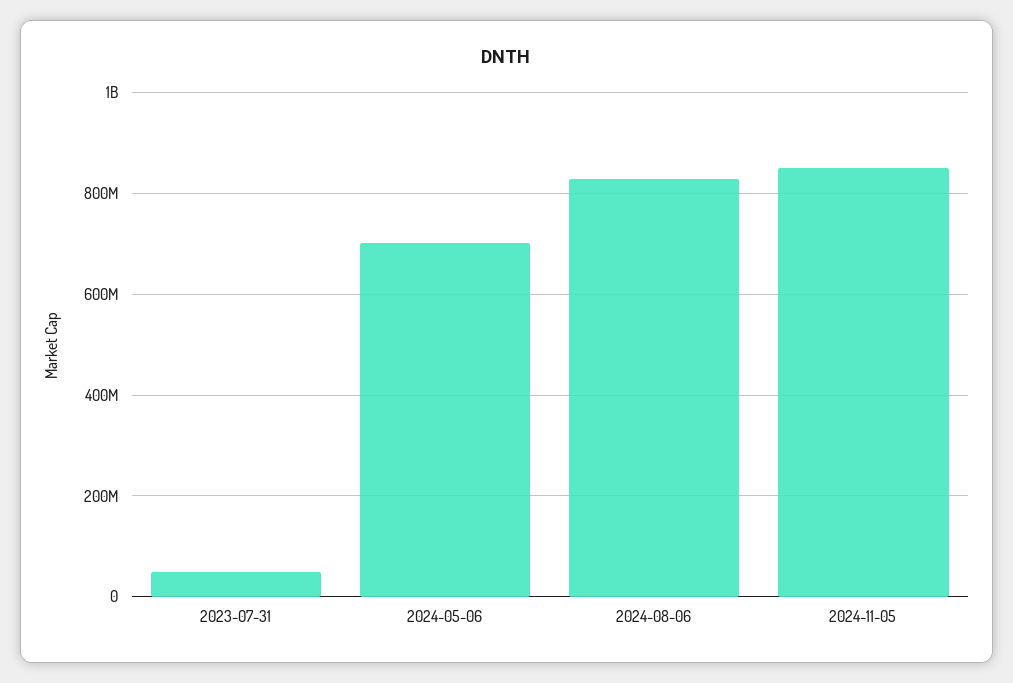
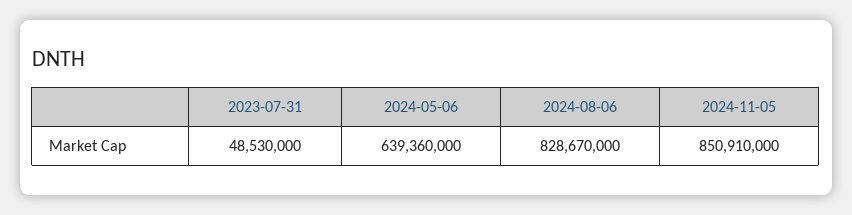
  {
    "2023-07-31": 48530000,
-   "2024-05-06": 700000000,
+   "2024-05-06": 639360000,
    "2024-08-06": 828670000,
    "2024-11-05": 850910000
  }

